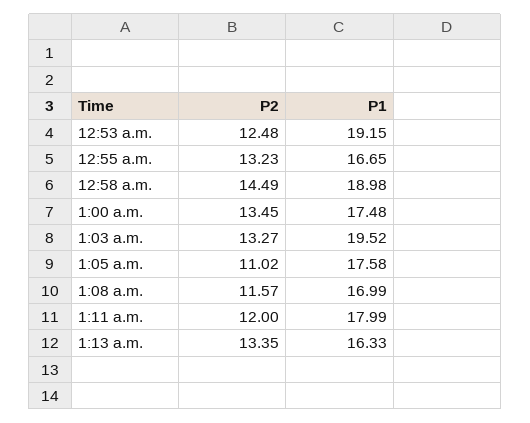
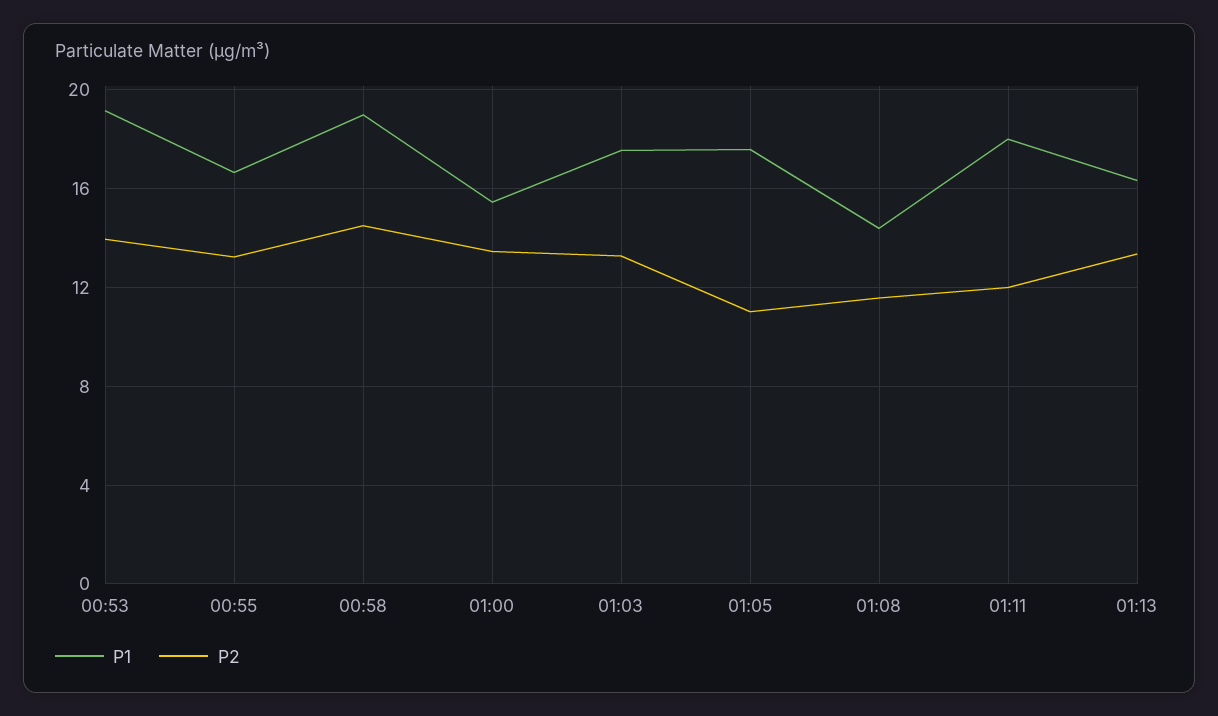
  {
    "P2": {
-     "12:53 a.m.": 12.48,
+     "12:53 a.m.": 14,
      "12:55 a.m.": 13.23,
      "12:58 a.m.": 14.49,
      "1:00 a.m.": 13.45,
      "1:03 a.m.": 13.27,
      "1:05 a.m.": 11.02,
      "1:08 a.m.": 11.57,
      "1:11 a.m.": 12,
      "1:13 a.m.": 13.35
    },
    "P1": {
      "12:53 a.m.": 19.15,
      "12:55 a.m.": 16.65,
      "12:58 a.m.": 18.98,
-     "1:00 a.m.": 17.48,
+     "1:00 a.m.": 15.5,
-     "1:03 a.m.": 19.52,
+     "1:03 a.m.": 17.5,
      "1:05 a.m.": 17.58,
-     "1:08 a.m.": 16.99,
+     "1:08 a.m.": 14.5,
      "1:11 a.m.": 17.99,
      "1:13 a.m.": 16.33
    }
  }

